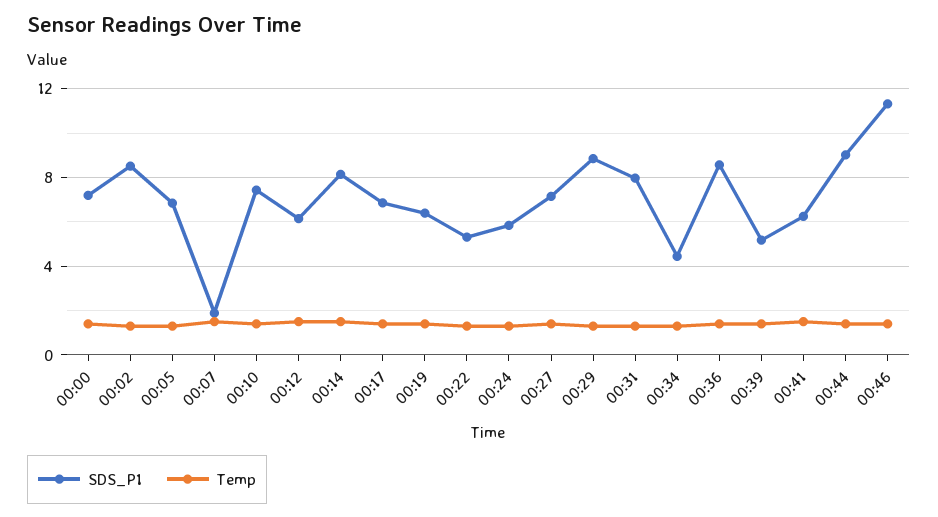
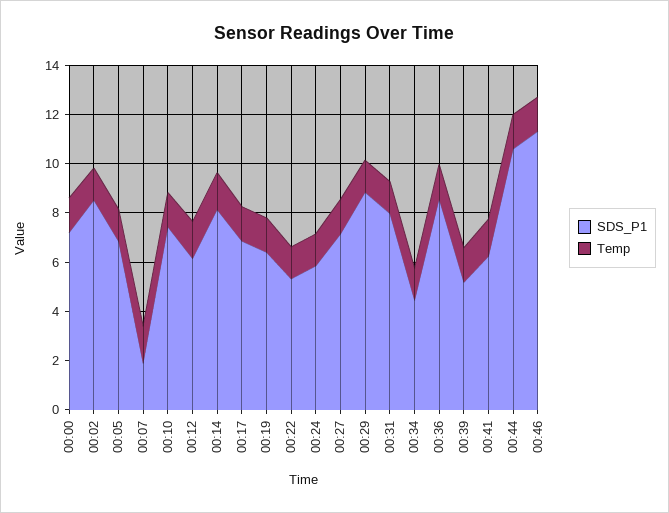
  {
    "SDS_P1": {
      "00:00": 7,
      "00:02": 8.5,
      "00:05": 7,
      "00:07": 2,
      "00:10": 7.5,
      "00:12": 6,
      "00:14": 8,
      "00:17": 7,
      "00:19": 6.5,
      "00:22": 5.5,
      "00:24": 6,
      "00:27": 7,
      "00:29": 9,
      "00:31": 8,
      "00:34": 4.5,
      "00:36": 8.5,
      "00:39": 5,
      "00:41": 6.5,
-     "00:44": 9,
+     "00:44": 10.5,
      "00:46": 11.5
    },
    "Temp": {
      "00:00": 1.5,
      "00:02": 1.5,
      "00:05": 1.5,
      "00:07": 1.5,
      "00:10": 1.5,
      "00:12": 1.5,
      "00:14": 1.5,
      "00:17": 1.5,
      "00:19": 1.5,
      "00:22": 1.5,
      "00:24": 1.5,
      "00:27": 1.5,
      "00:29": 1.5,
      "00:31": 1.5,
      "00:34": 1.5,
      "00:36": 1.5,
      "00:39": 1.5,
      "00:41": 1.5,
      "00:44": 1.5,
      "00:46": 1.5
    }
  }

